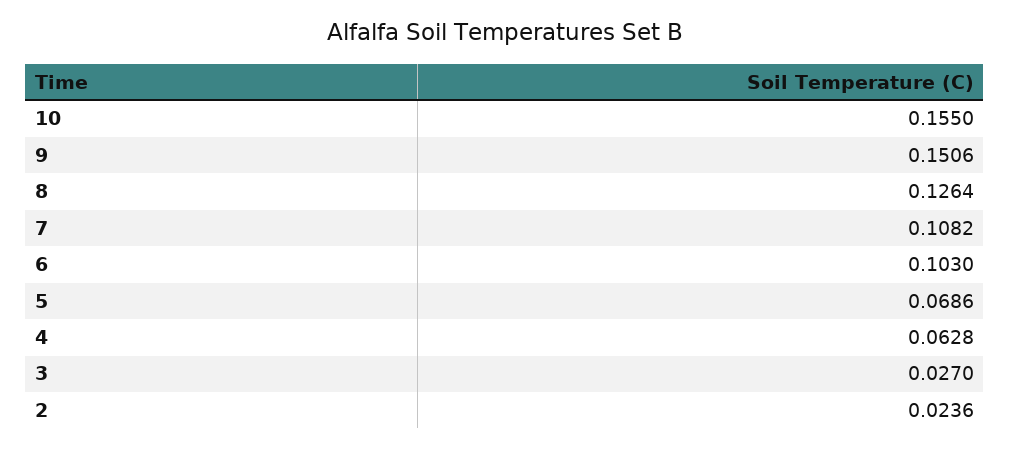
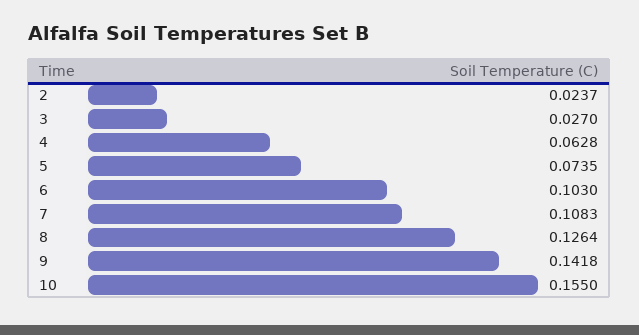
  {
    "10": 0.155,
-   "9": 0.1506,
+   "9": 0.1418,
    "8": 0.1264,
-   "7": 0.1082,
+   "7": 0.1083,
    "6": 0.103,
-   "5": 0.0686,
+   "5": 0.0735,
    "4": 0.0628,
    "3": 0.027,
-   "2": 0.0236
+   "2": 0.0237
  }

